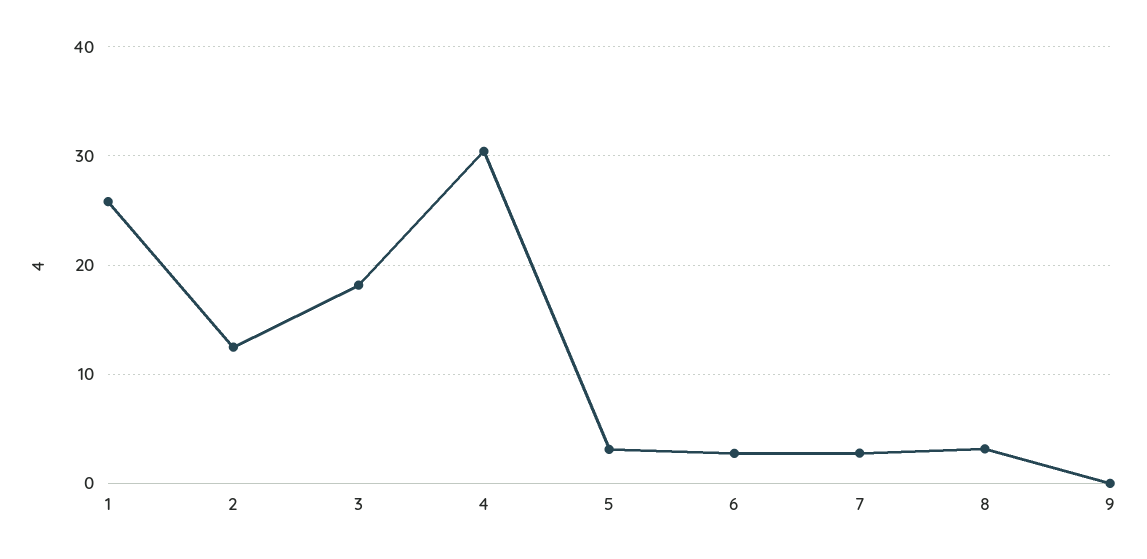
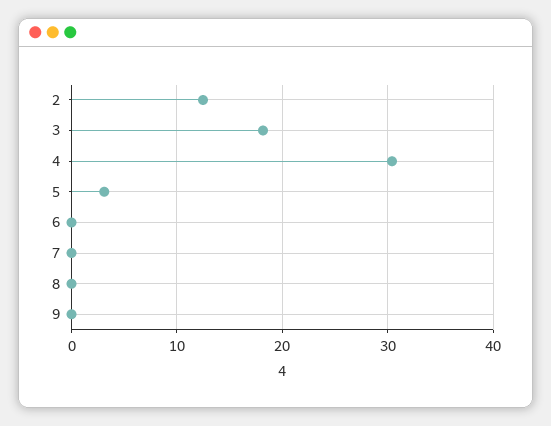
  {
-   "1": 26,
    "2": 12,
    "3": 18,
    "4": 30,
    "5": 3,
-   "6": 3,
+   "6": 0,
-   "7": 3,
+   "7": 0,
-   "8": 3,
+   "8": 0,
    "9": 0
  }

